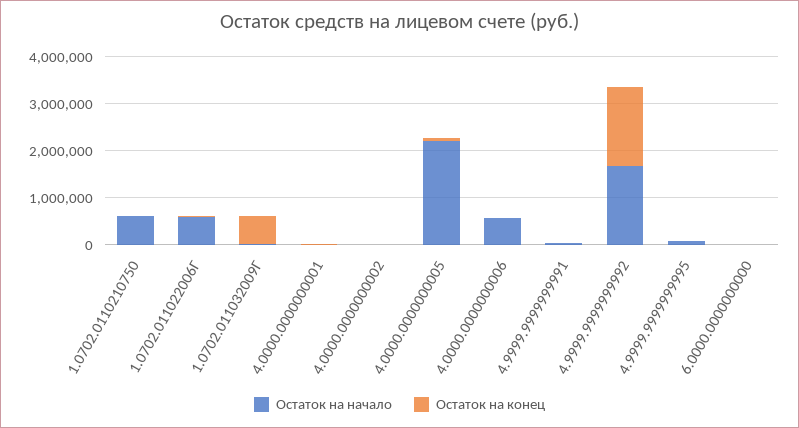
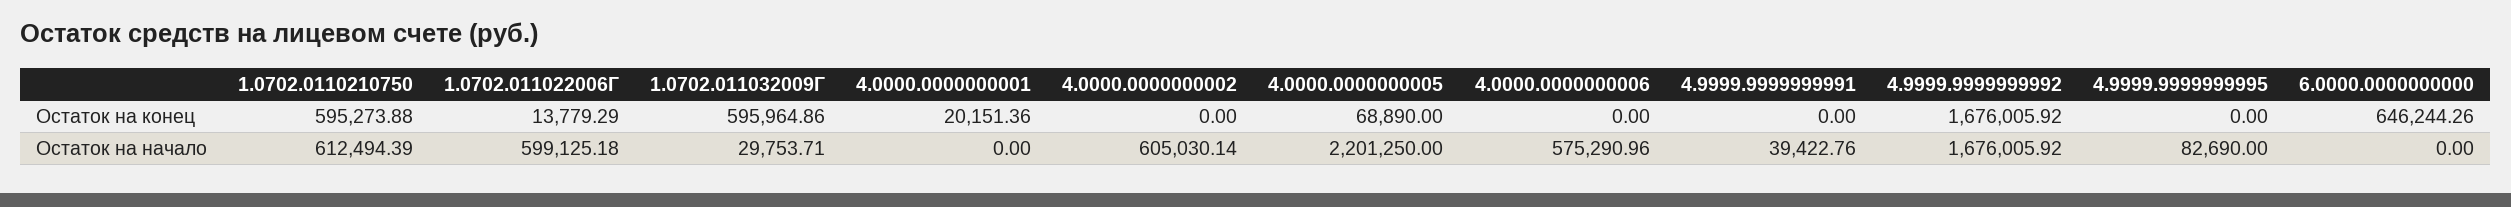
  {
    "Остаток на начало": {
      "1.0702.0110210750": 612494.39,
      "1.0702.011022006Г": 599125.18,
      "1.0702.011032009Г": 29753.71,
      "4.0000.0000000001": 0,
-     "4.0000.0000000002": 0,
+     "4.0000.0000000002": 605030.14,
      "4.0000.0000000005": 2201250,
      "4.0000.0000000006": 575290.96,
      "4.9999.9999999991": 39422.76,
      "4.9999.9999999992": 1676005.92,
      "4.9999.9999999995": 82690,
      "6.0000.0000000000": 0
    },
    "Остаток на конец": {
-     "1.0702.0110210750": 0,
+     "1.0702.0110210750": 595273.88,
      "1.0702.011022006Г": 13779.29,
      "1.0702.011032009Г": 595964.86,
      "4.0000.0000000001": 20151.36,
      "4.0000.0000000002": 0,
      "4.0000.0000000005": 68890,
      "4.0000.0000000006": 0,
      "4.9999.9999999991": 0,
      "4.9999.9999999992": 1676005.92,
      "4.9999.9999999995": 0,
-     "6.0000.0000000000": 0
+     "6.0000.0000000000": 646244.26
    }
  }

